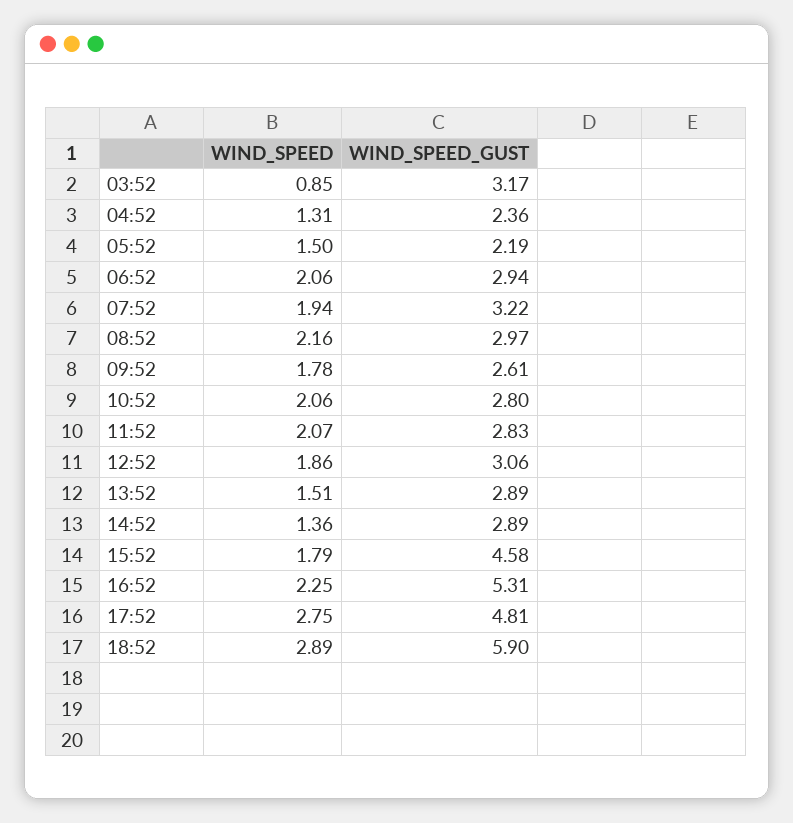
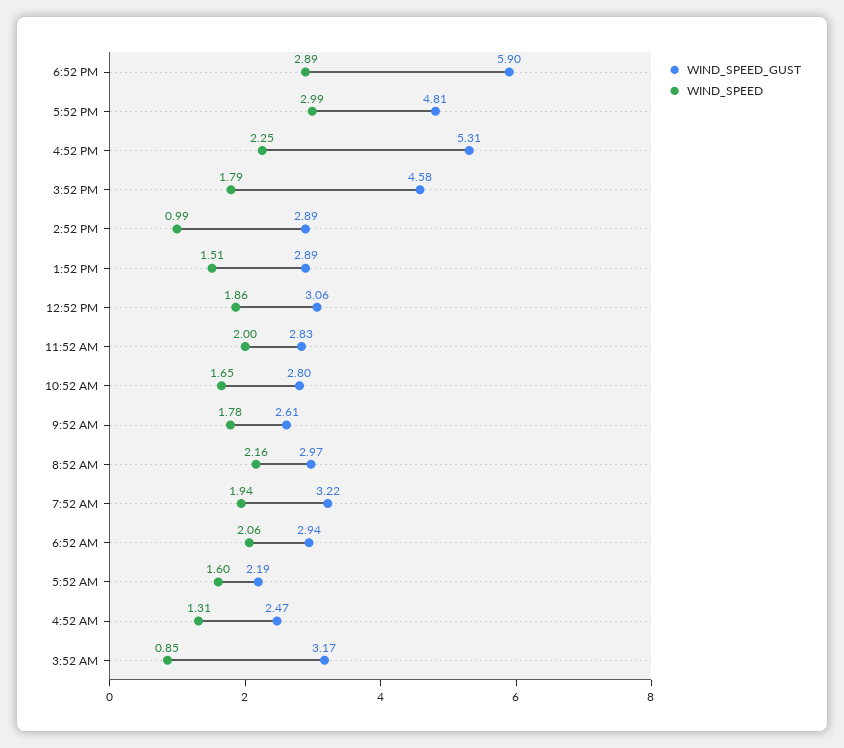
  {
    "WIND_SPEED": {
      "03:52": 0.85,
      "04:52": 1.31,
-     "05:52": 1.5,
+     "05:52": 1.6,
      "06:52": 2.06,
      "07:52": 1.94,
      "08:52": 2.16,
      "09:52": 1.78,
-     "10:52": 2.06,
+     "10:52": 1.65,
-     "11:52": 2.07,
+     "11:52": 2,
      "12:52": 1.86,
      "13:52": 1.51,
-     "14:52": 1.36,
+     "14:52": 0.99,
      "15:52": 1.79,
      "16:52": 2.25,
-     "17:52": 2.75,
+     "17:52": 2.99,
      "18:52": 2.89
    },
    "WIND_SPEED_GUST": {
      "03:52": 3.17,
-     "04:52": 2.36,
+     "04:52": 2.47,
      "05:52": 2.19,
      "06:52": 2.94,
      "07:52": 3.22,
      "08:52": 2.97,
      "09:52": 2.61,
      "10:52": 2.8,
      "11:52": 2.83,
      "12:52": 3.06,
      "13:52": 2.89,
      "14:52": 2.89,
      "15:52": 4.58,
      "16:52": 5.31,
      "17:52": 4.81,
      "18:52": 5.9
    }
  }

